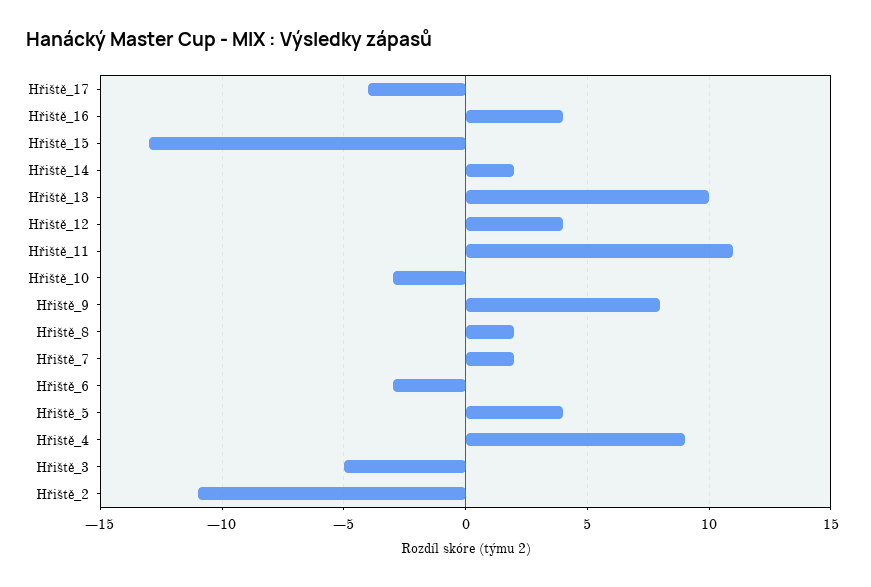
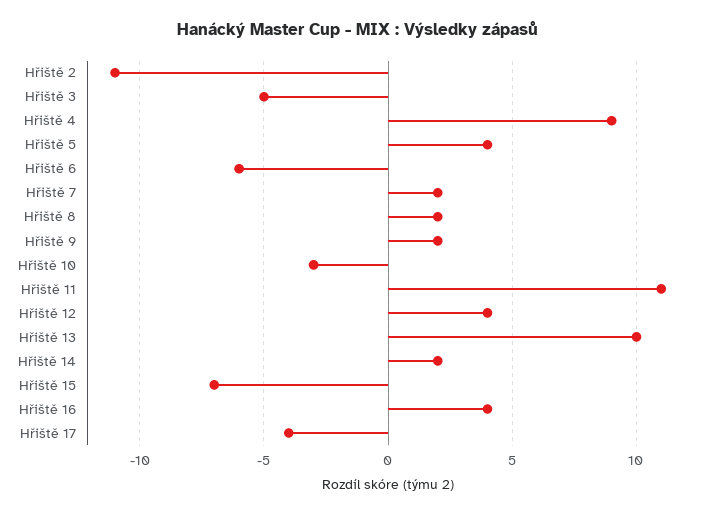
  {
    "Hřiště_17": -4,
    "Hřiště_16": 4,
-   "Hřiště_15": -13,
+   "Hřiště_15": -7,
    "Hřiště_14": 2,
    "Hřiště_13": 10,
    "Hřiště_12": 4,
    "Hřiště_11": 11,
    "Hřiště_10": -3,
-   "Hřiště_9": 8,
+   "Hřiště_9": 2,
    "Hřiště_8": 2,
    "Hřiště_7": 2,
-   "Hřiště_6": -3,
+   "Hřiště_6": -6,
    "Hřiště_5": 4,
    "Hřiště_4": 9,
    "Hřiště_3": -5,
    "Hřiště_2": -11
  }

